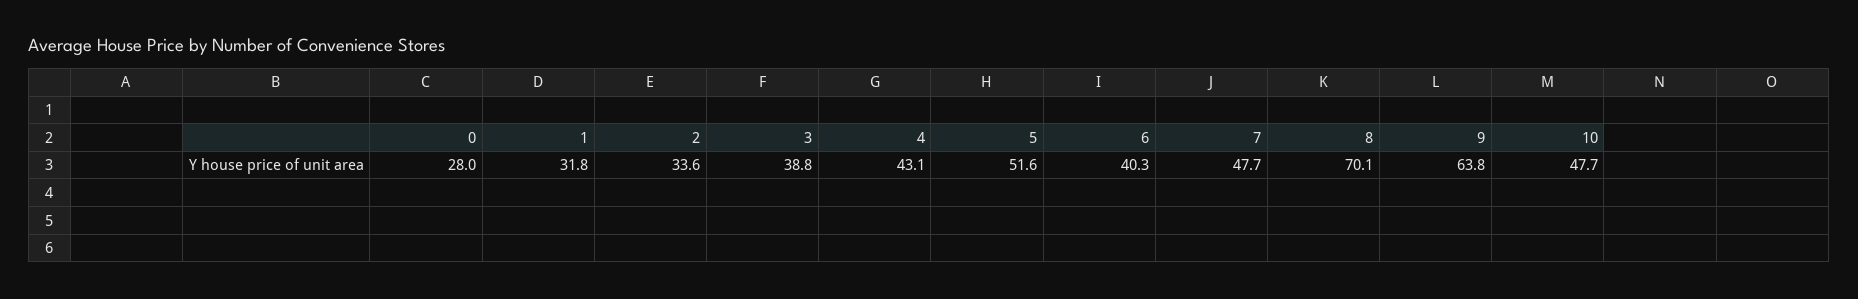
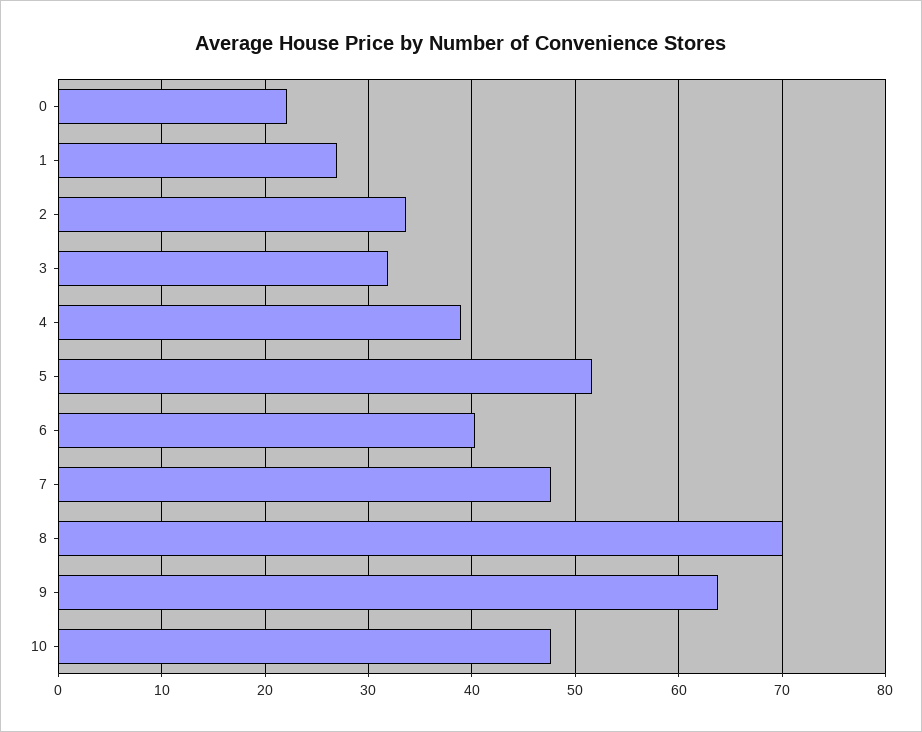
  {
-   "0": 28,
+   "0": 22,
-   "1": 31.8,
+   "1": 27,
    "2": 33.6,
-   "3": 38.8,
+   "3": 32,
-   "4": 43.1,
+   "4": 39,
    "5": 51.6,
    "6": 40.3,
    "7": 47.7,
    "8": 70.1,
    "9": 63.8,
    "10": 47.7
  }

